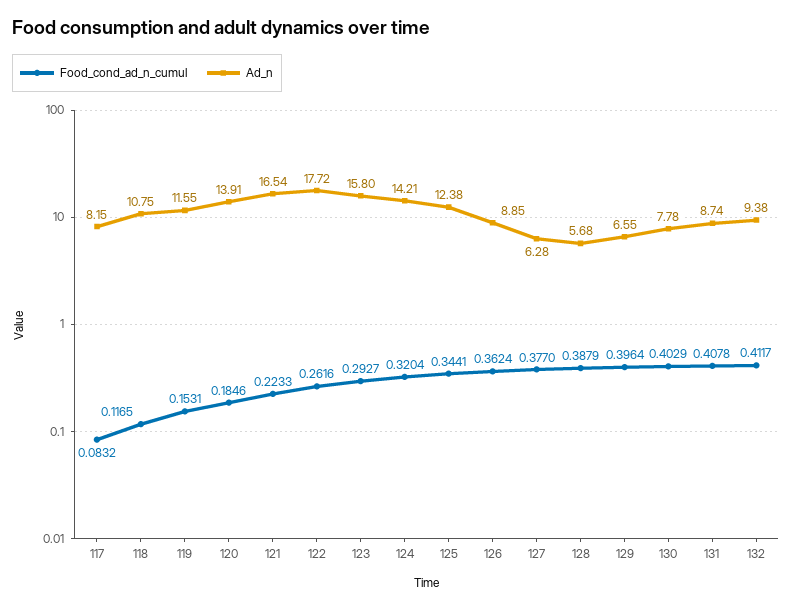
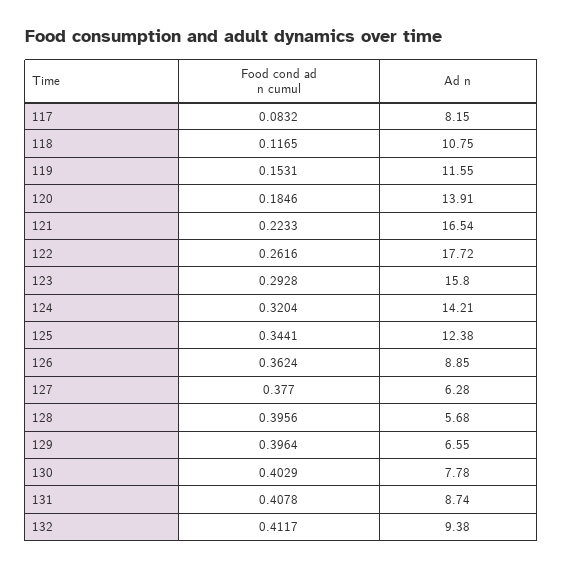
  {
    "Food_cond_ad_n_cumul": {
      "117": 0.0832,
      "118": 0.1165,
      "119": 0.1531,
      "120": 0.1846,
      "121": 0.2233,
      "122": 0.2616,
-     "123": 0.2927,
+     "123": 0.2928,
      "124": 0.3204,
      "125": 0.3441,
      "126": 0.3624,
      "127": 0.377,
-     "128": 0.3879,
+     "128": 0.3956,
      "129": 0.3964,
      "130": 0.4029,
      "131": 0.4078,
      "132": 0.4117
    },
    "Ad_n": {
      "117": 8.15,
      "118": 10.75,
      "119": 11.55,
      "120": 13.91,
      "121": 16.54,
      "122": 17.72,
      "123": 15.8,
      "124": 14.21,
      "125": 12.38,
      "126": 8.85,
      "127": 6.28,
      "128": 5.68,
      "129": 6.55,
      "130": 7.78,
      "131": 8.74,
      "132": 9.38
    }
  }

